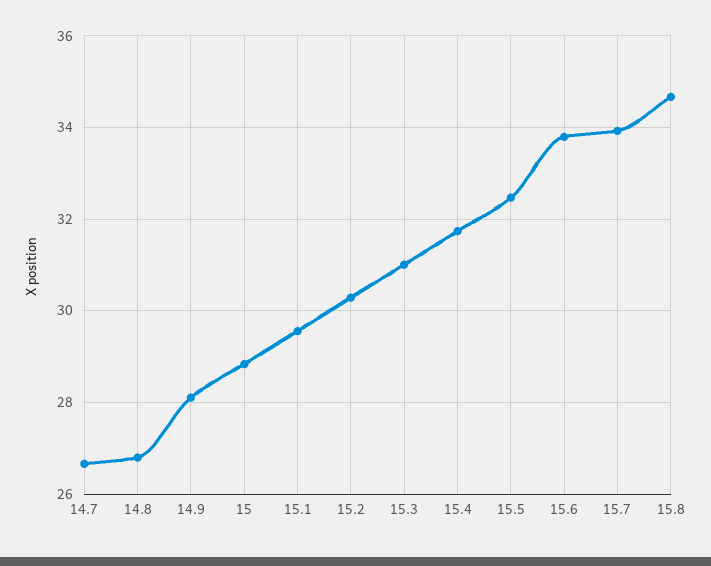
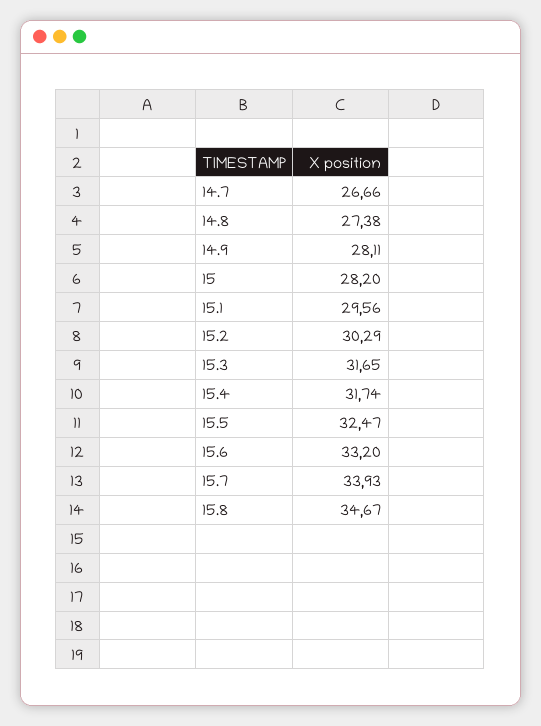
  {
    "14.7": 26.66,
-   "14.8": 26.8,
+   "14.8": 27.38,
    "14.9": 28.11,
-   "15": 28.8,
+   "15": 28.2,
    "15.1": 29.56,
    "15.2": 30.29,
-   "15.3": 31,
+   "15.3": 31.65,
    "15.4": 31.74,
    "15.5": 32.47,
-   "15.6": 33.8,
+   "15.6": 33.2,
    "15.7": 33.93,
    "15.8": 34.67
  }

